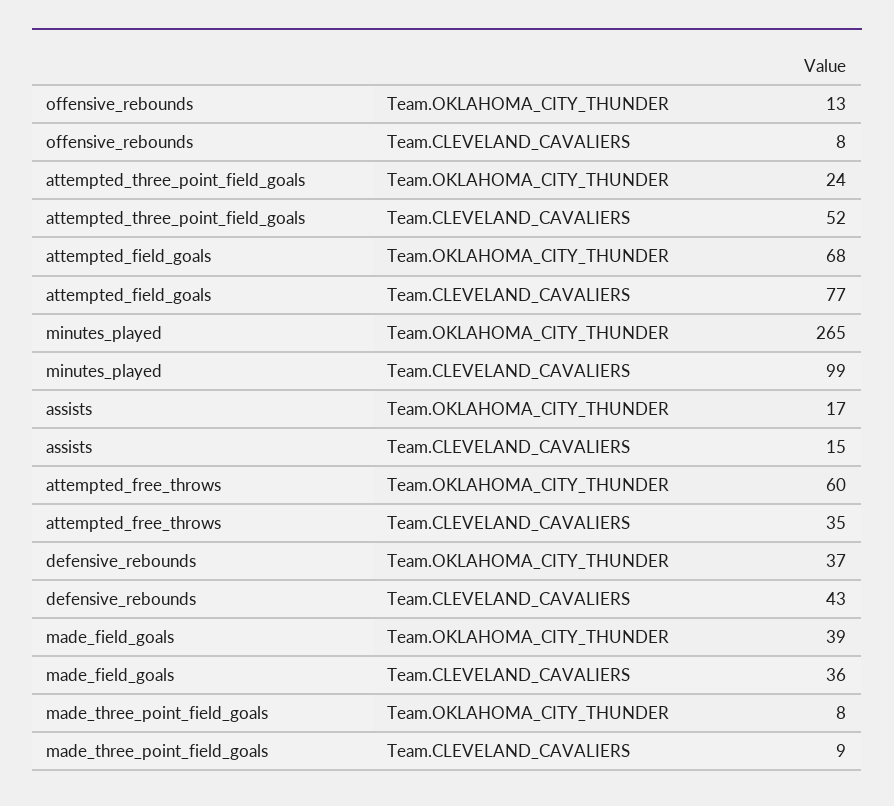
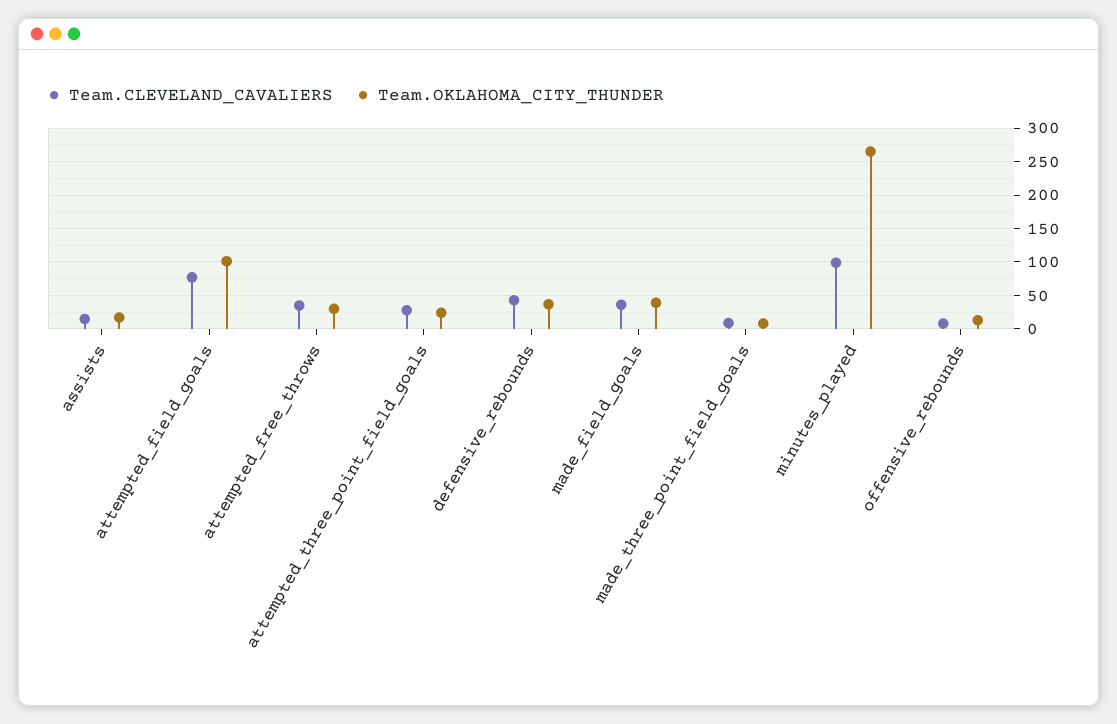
  {
    "Team.OKLAHOMA_CITY_THUNDER": {
      "offensive_rebounds": 13,
      "attempted_three_point_field_goals": 24,
-     "attempted_field_goals": 68,
+     "attempted_field_goals": 100,
      "minutes_played": 265,
      "assists": 17,
-     "attempted_free_throws": 60,
+     "attempted_free_throws": 30,
      "defensive_rebounds": 37,
      "made_field_goals": 39,
      "made_three_point_field_goals": 8
    },
    "Team.CLEVELAND_CAVALIERS": {
      "offensive_rebounds": 8,
-     "attempted_three_point_field_goals": 52,
+     "attempted_three_point_field_goals": 30,
      "attempted_field_goals": 77,
      "minutes_played": 99,
      "assists": 15,
      "attempted_free_throws": 35,
      "defensive_rebounds": 43,
      "made_field_goals": 36,
      "made_three_point_field_goals": 9
    }
  }

